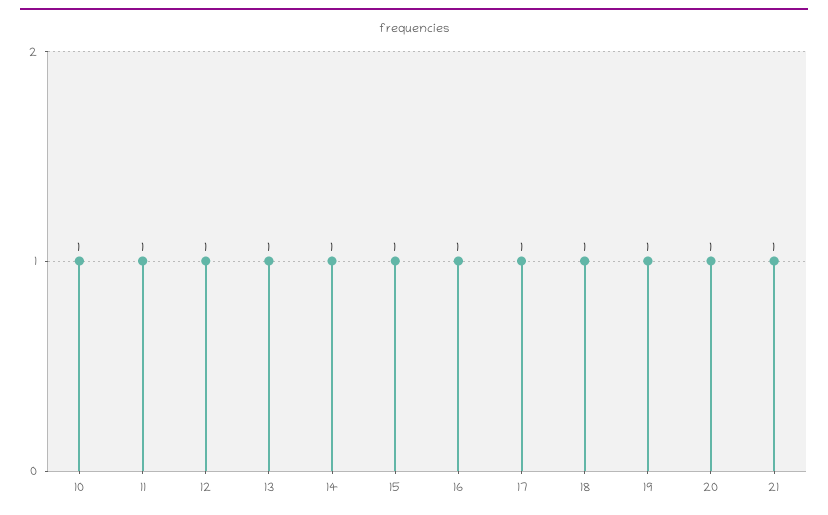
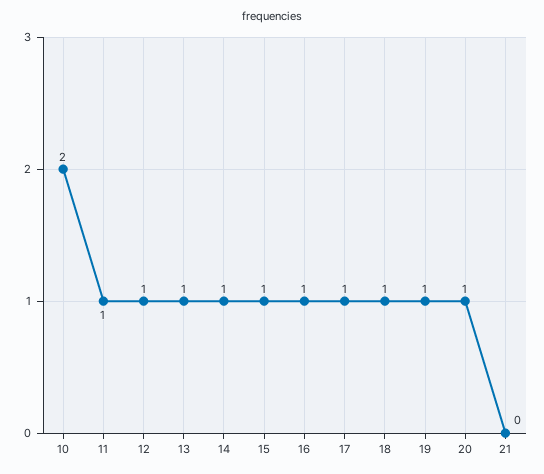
  {
-   "10": 1,
+   "10": 2,
    "11": 1,
    "12": 1,
    "13": 1,
    "14": 1,
    "15": 1,
    "16": 1,
    "17": 1,
    "18": 1,
    "19": 1,
    "20": 1,
-   "21": 1
+   "21": 0
  }

